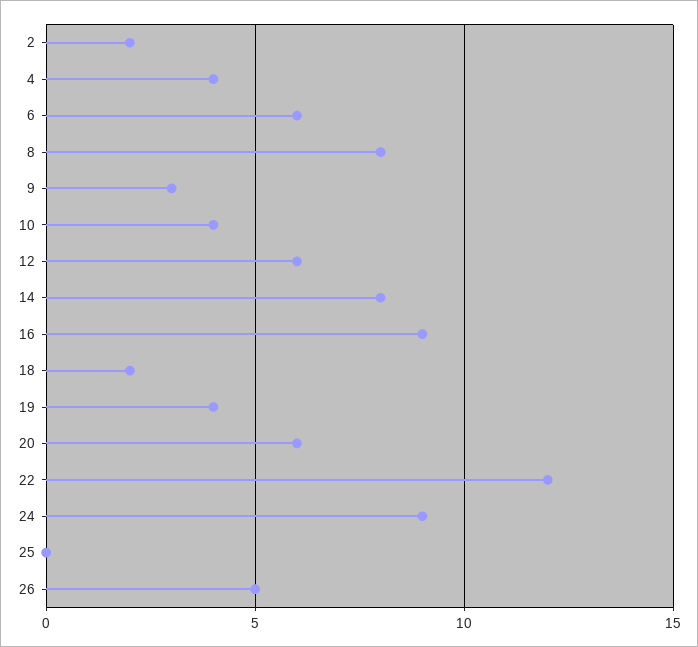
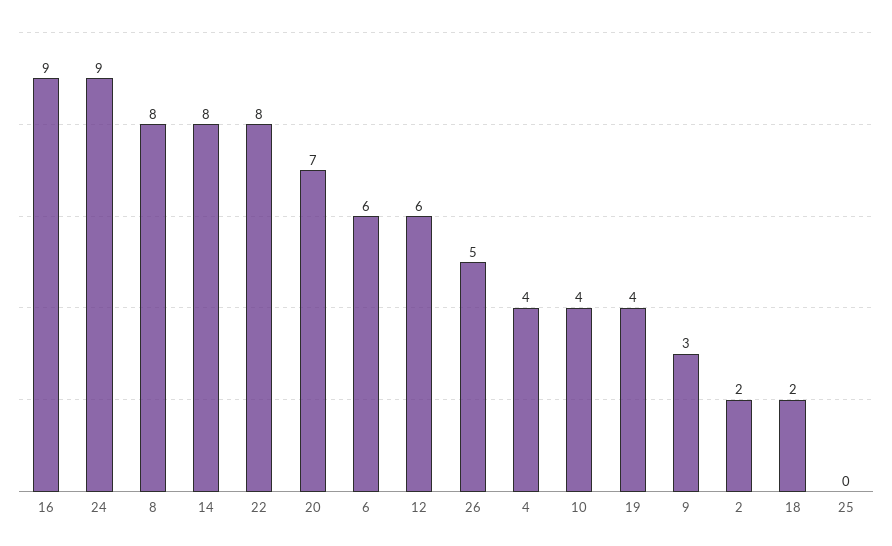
  {
    "2": 2,
    "4": 4,
    "6": 6,
    "8": 8,
    "9": 3,
    "10": 4,
    "12": 6,
    "14": 8,
    "16": 9,
    "18": 2,
    "19": 4,
-   "20": 6,
+   "20": 7,
-   "22": 12,
+   "22": 8,
    "24": 9,
    "25": 0,
    "26": 5
  }

